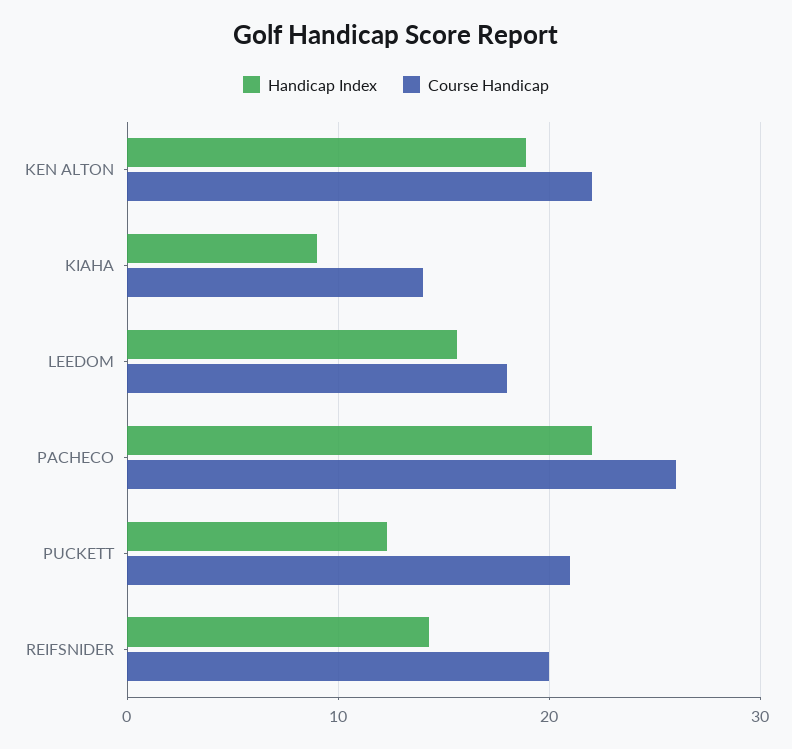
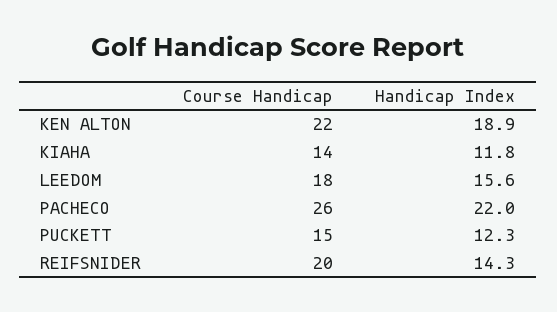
  {
    "Handicap Index": {
      "KEN ALTON": 18.9,
-     "KIAHA": 9,
+     "KIAHA": 11.8,
      "LEEDOM": 15.6,
      "PACHECO": 22,
      "PUCKETT": 12.3,
      "REIFSNIDER": 14.3
    },
    "Course Handicap": {
      "KEN ALTON": 22,
      "KIAHA": 14,
      "LEEDOM": 18,
      "PACHECO": 26,
-     "PUCKETT": 21,
+     "PUCKETT": 15,
      "REIFSNIDER": 20
    }
  }

